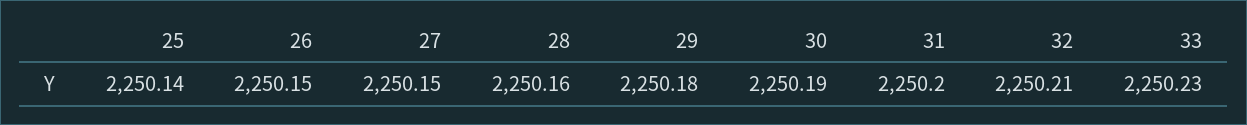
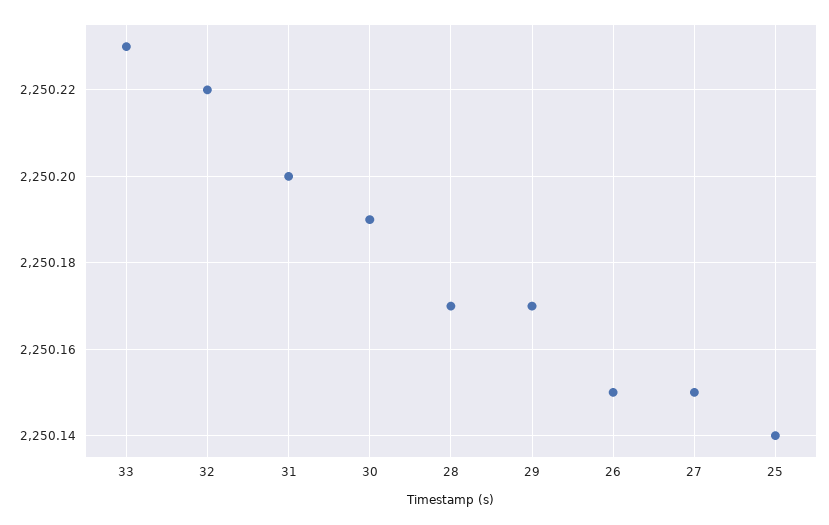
  {
    "25": 2250.14,
    "26": 2250.15,
    "27": 2250.15,
-   "28": 2250.16,
+   "28": 2250.17,
-   "29": 2250.18,
+   "29": 2250.17,
    "30": 2250.19,
    "31": 2250.2,
-   "32": 2250.21,
+   "32": 2250.22,
    "33": 2250.23
  }

